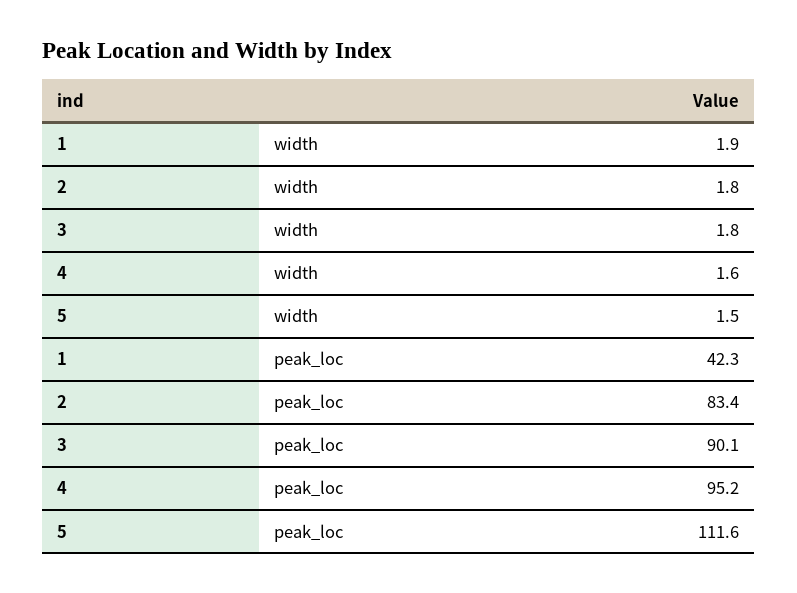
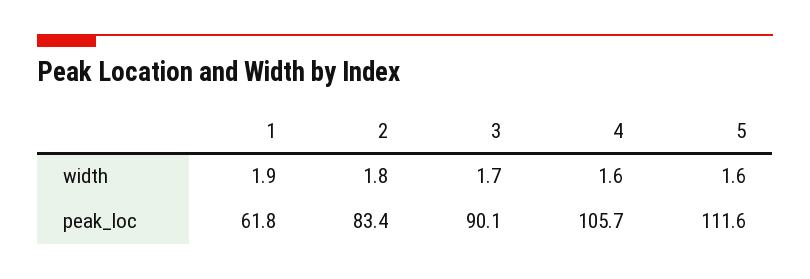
  {
    "1": {
      "width": 1.9,
-     "peak_loc": 42.3
+     "peak_loc": 61.8
    },
    "2": {
      "width": 1.8,
      "peak_loc": 83.4
    },
    "3": {
-     "width": 1.8,
+     "width": 1.7,
      "peak_loc": 90.1
    },
    "4": {
      "width": 1.6,
-     "peak_loc": 95.2
+     "peak_loc": 105.7
    },
    "5": {
-     "width": 1.5,
+     "width": 1.6,
      "peak_loc": 111.6
    }
  }

